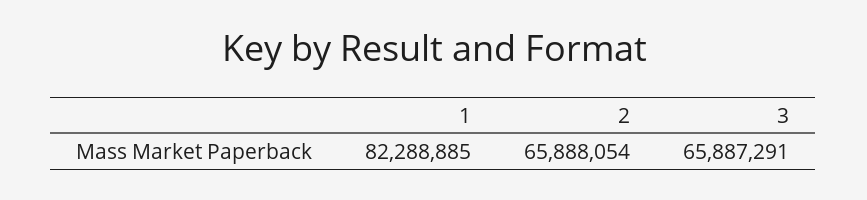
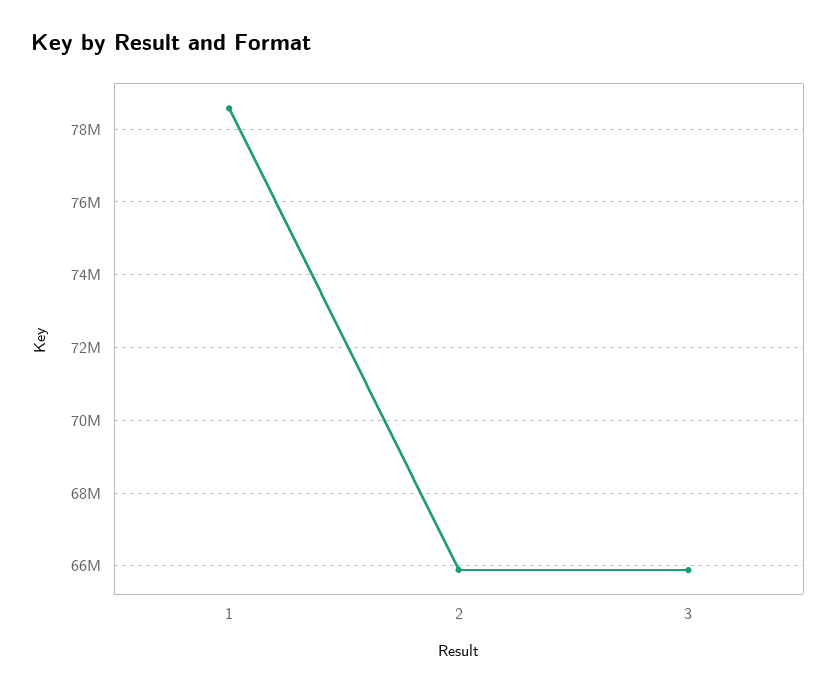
  {
-   "1": 82288885,
+   "1": 78600000,
    "2": 65888054,
    "3": 65887291
  }

